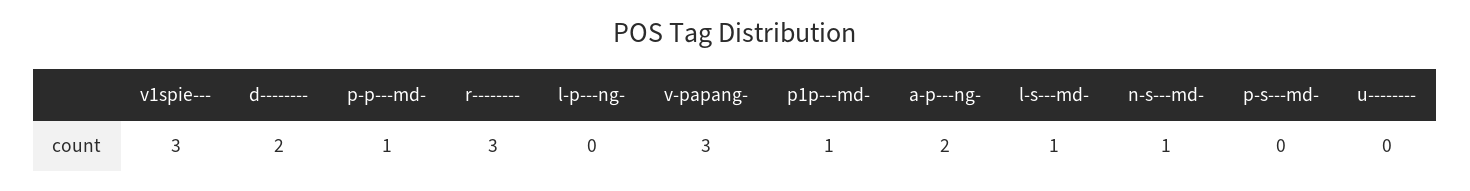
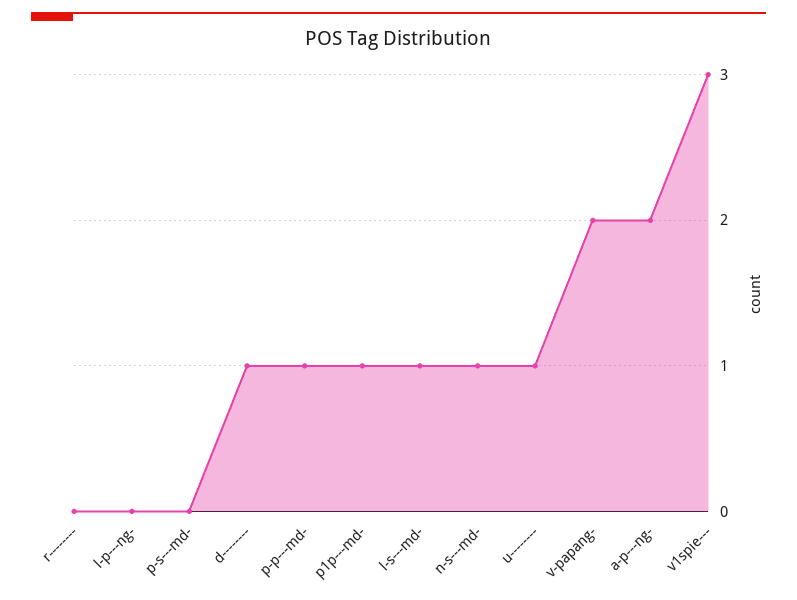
  {
    "v1spie---": 3,
-   "d--------": 2,
+   "d--------": 1,
    "p-p---md-": 1,
-   "r--------": 3,
+   "r--------": 0,
    "l-p---ng-": 0,
-   "v-papang-": 3,
+   "v-papang-": 2,
    "p1p---md-": 1,
    "a-p---ng-": 2,
    "l-s---md-": 1,
    "n-s---md-": 1,
    "p-s---md-": 0,
-   "u--------": 0
+   "u--------": 1
  }

